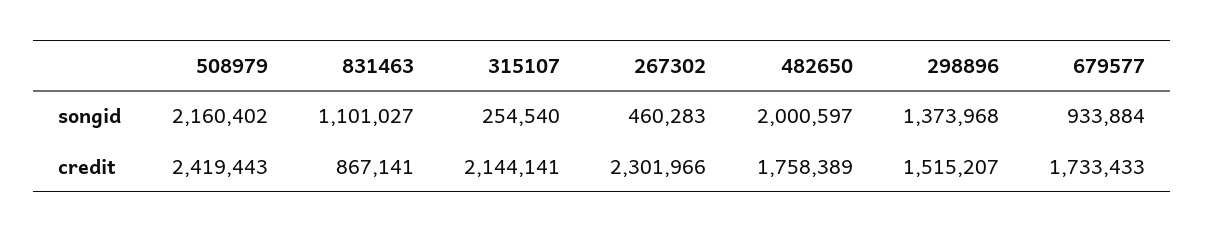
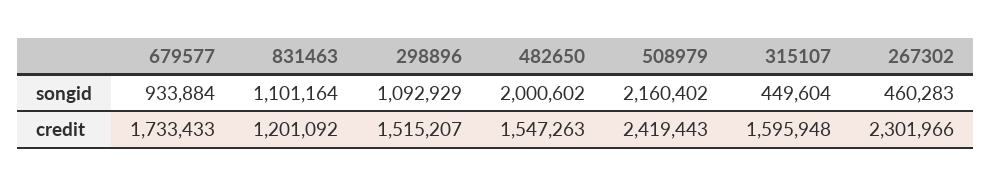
  {
    "508979": {
      "songid": 2160402,
      "credit": 2419443
    },
    "831463": {
-     "songid": 1101027,
+     "songid": 1101164,
-     "credit": 867141
+     "credit": 1201092
    },
    "315107": {
-     "songid": 254540,
+     "songid": 449604,
-     "credit": 2144141
+     "credit": 1595948
    },
    "267302": {
      "songid": 460283,
      "credit": 2301966
    },
    "482650": {
-     "songid": 2000597,
+     "songid": 2000602,
-     "credit": 1758389
+     "credit": 1547263
    },
    "298896": {
-     "songid": 1373968,
+     "songid": 1092929,
      "credit": 1515207
    },
    "679577": {
      "songid": 933884,
      "credit": 1733433
    }
  }

